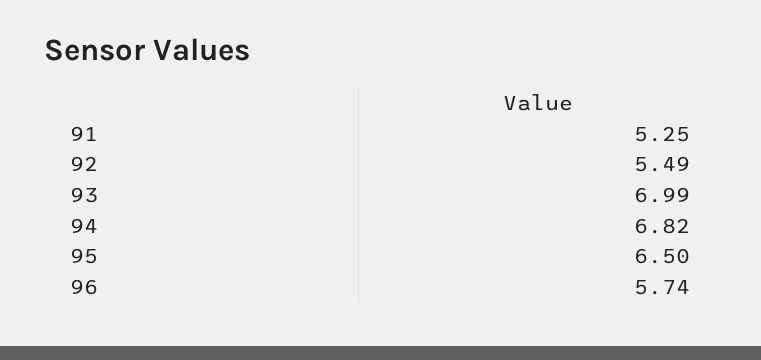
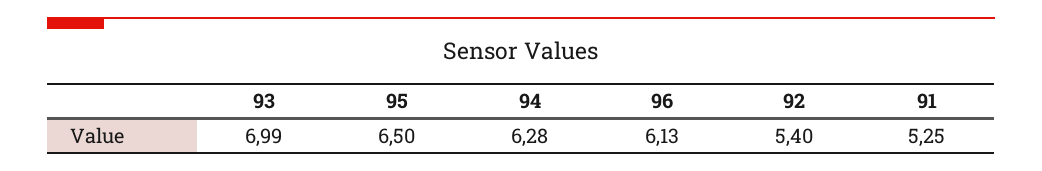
  {
    "91": 5.25,
-   "92": 5.49,
+   "92": 5.4,
    "93": 6.99,
-   "94": 6.82,
+   "94": 6.28,
    "95": 6.5,
-   "96": 5.74
+   "96": 6.13
  }

